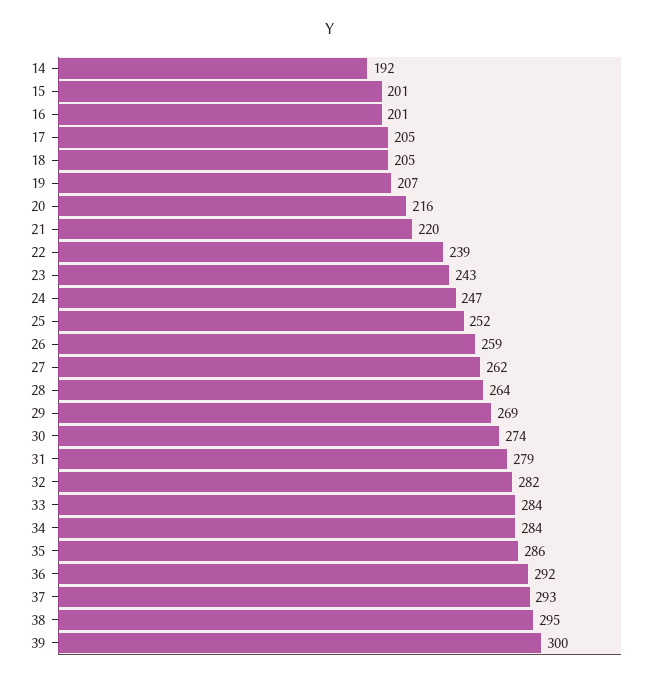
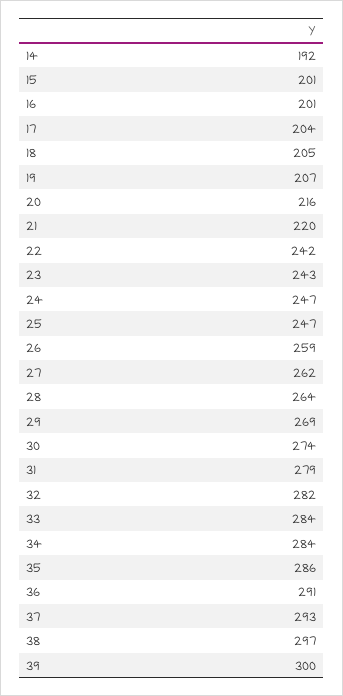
  {
    "14": 192,
    "15": 201,
    "16": 201,
-   "17": 205,
+   "17": 204,
    "18": 205,
    "19": 207,
    "20": 216,
    "21": 220,
-   "22": 239,
+   "22": 242,
    "23": 243,
    "24": 247,
-   "25": 252,
+   "25": 247,
    "26": 259,
    "27": 262,
    "28": 264,
    "29": 269,
    "30": 274,
    "31": 279,
    "32": 282,
    "33": 284,
    "34": 284,
    "35": 286,
-   "36": 292,
+   "36": 291,
    "37": 293,
-   "38": 295,
+   "38": 297,
    "39": 300
  }

